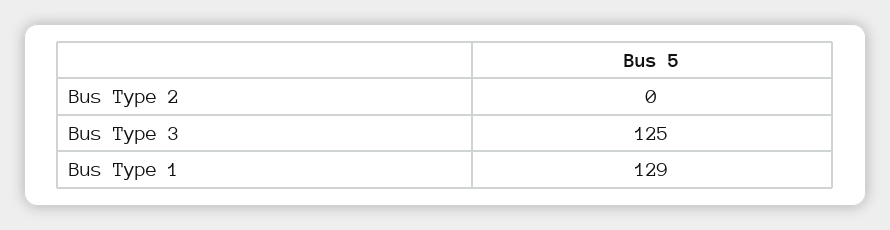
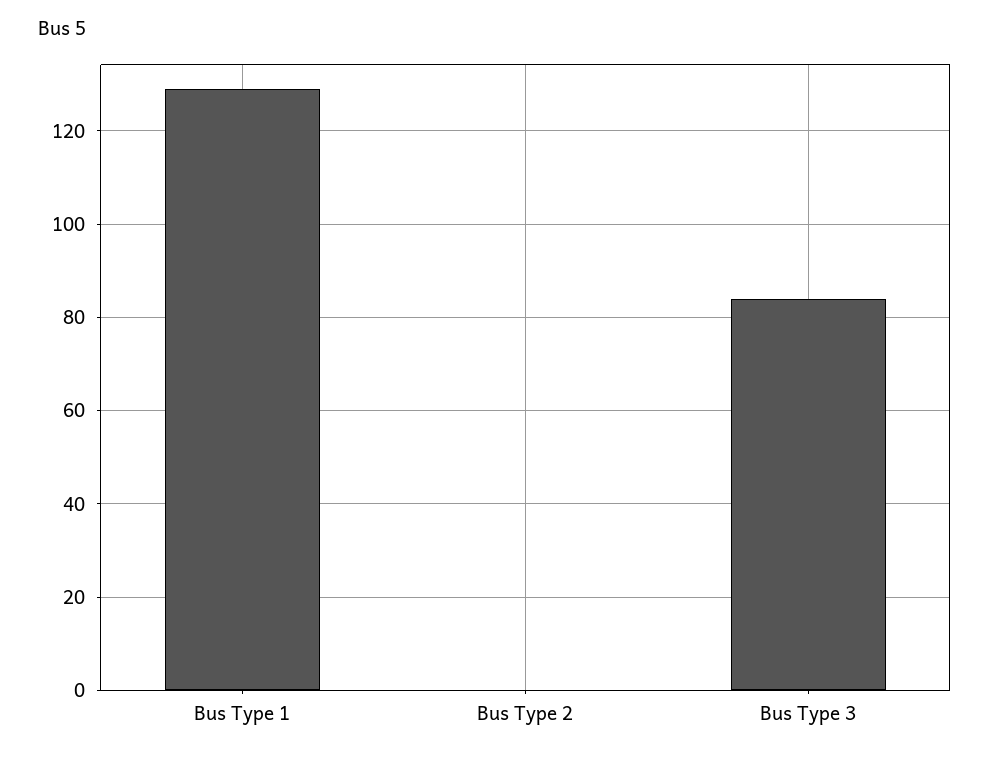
  {
    "Bus Type 2": 0,
-   "Bus Type 3": 125,
+   "Bus Type 3": 85,
    "Bus Type 1": 129
  }

